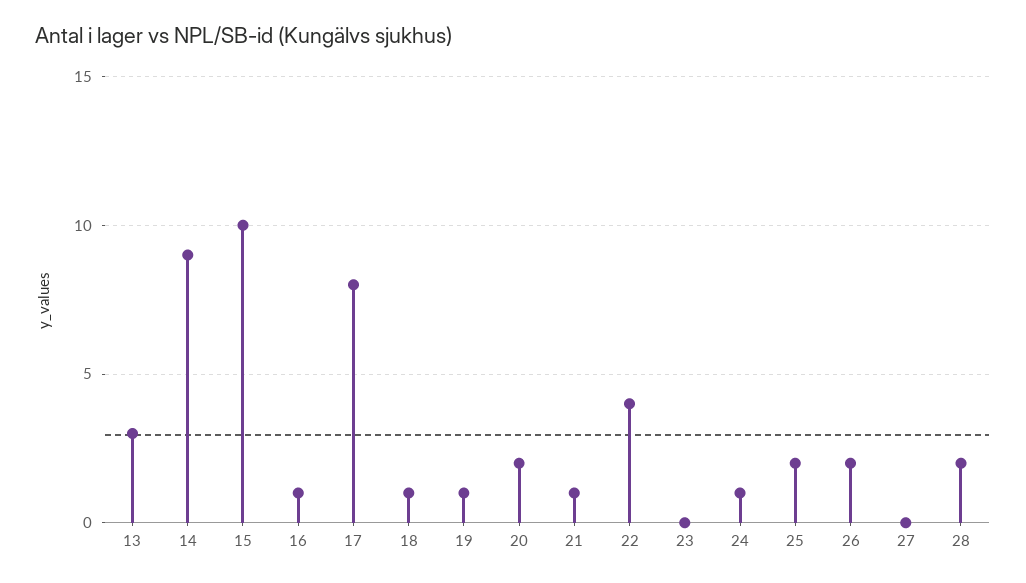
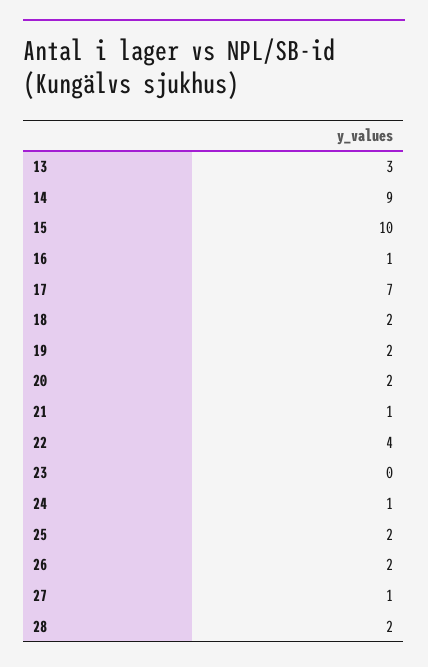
  {
    "13": 3,
    "14": 9,
    "15": 10,
    "16": 1,
-   "17": 8,
+   "17": 7,
-   "18": 1,
+   "18": 2,
-   "19": 1,
+   "19": 2,
    "20": 2,
    "21": 1,
    "22": 4,
    "23": 0,
    "24": 1,
    "25": 2,
    "26": 2,
-   "27": 0,
+   "27": 1,
    "28": 2
  }

